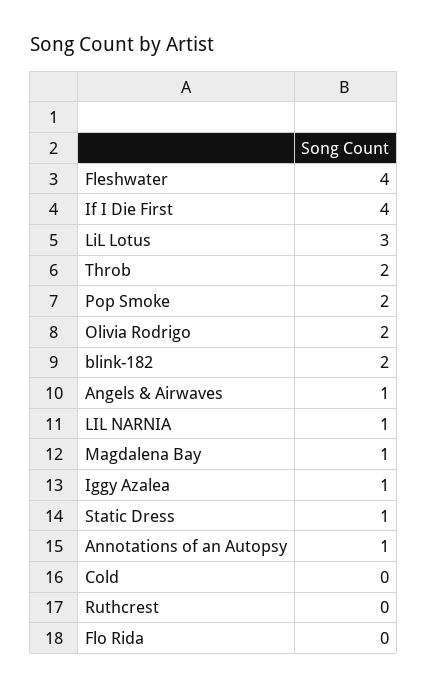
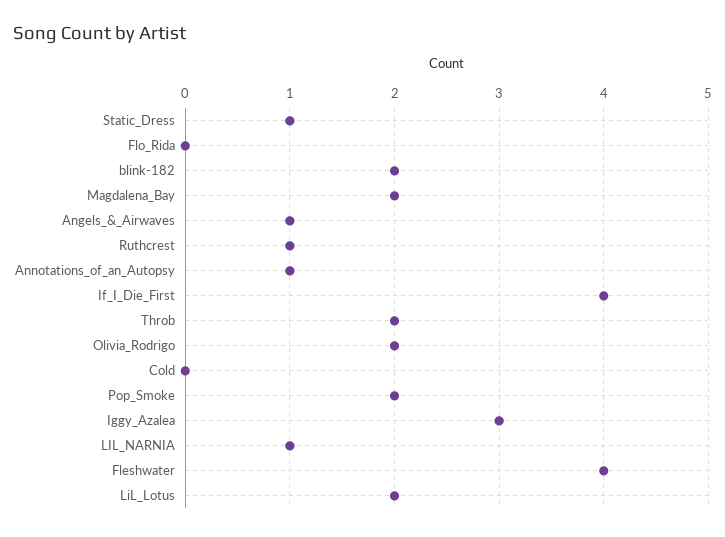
  {
    "Fleshwater": 4,
    "If I Die First": 4,
-   "LiL Lotus": 3,
+   "LiL Lotus": 2,
    "Throb": 2,
    "Pop Smoke": 2,
    "Olivia Rodrigo": 2,
    "blink-182": 2,
    "Angels & Airwaves": 1,
    "LIL NARNIA": 1,
-   "Magdalena Bay": 1,
+   "Magdalena Bay": 2,
-   "Iggy Azalea": 1,
+   "Iggy Azalea": 3,
    "Static Dress": 1,
    "Annotations of an Autopsy": 1,
    "Cold": 0,
-   "Ruthcrest": 0,
+   "Ruthcrest": 1,
    "Flo Rida": 0
  }

